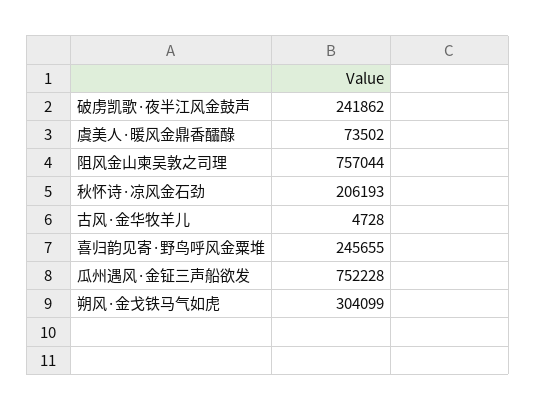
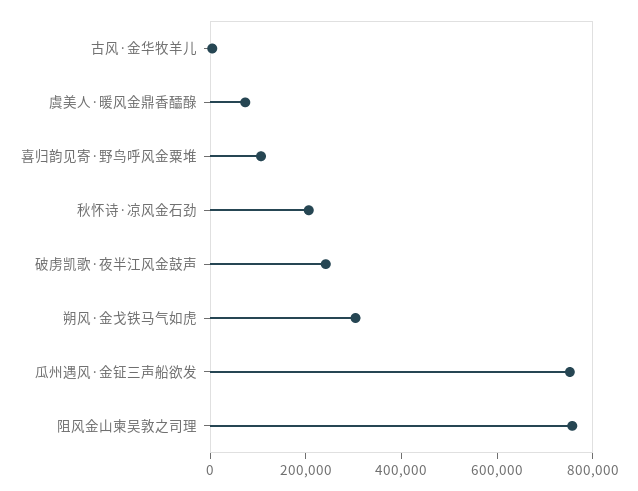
  {
    "破虏凯歌·夜半江风金鼓声": 241862,
    "虞美人·暖风金鼎香醽醁": 73502,
    "阻风金山柬吴敦之司理": 757044,
    "秋怀诗·凉风金石劲": 206193,
    "古风·金华牧羊儿": 4728,
-   "喜归韵见寄·野鸟呼风金粟堆": 245655,
+   "喜归韵见寄·野鸟呼风金粟堆": 100000,
    "瓜州遇风·金钲三声船欲发": 752228,
    "朔风·金戈铁马气如虎": 304099
  }

